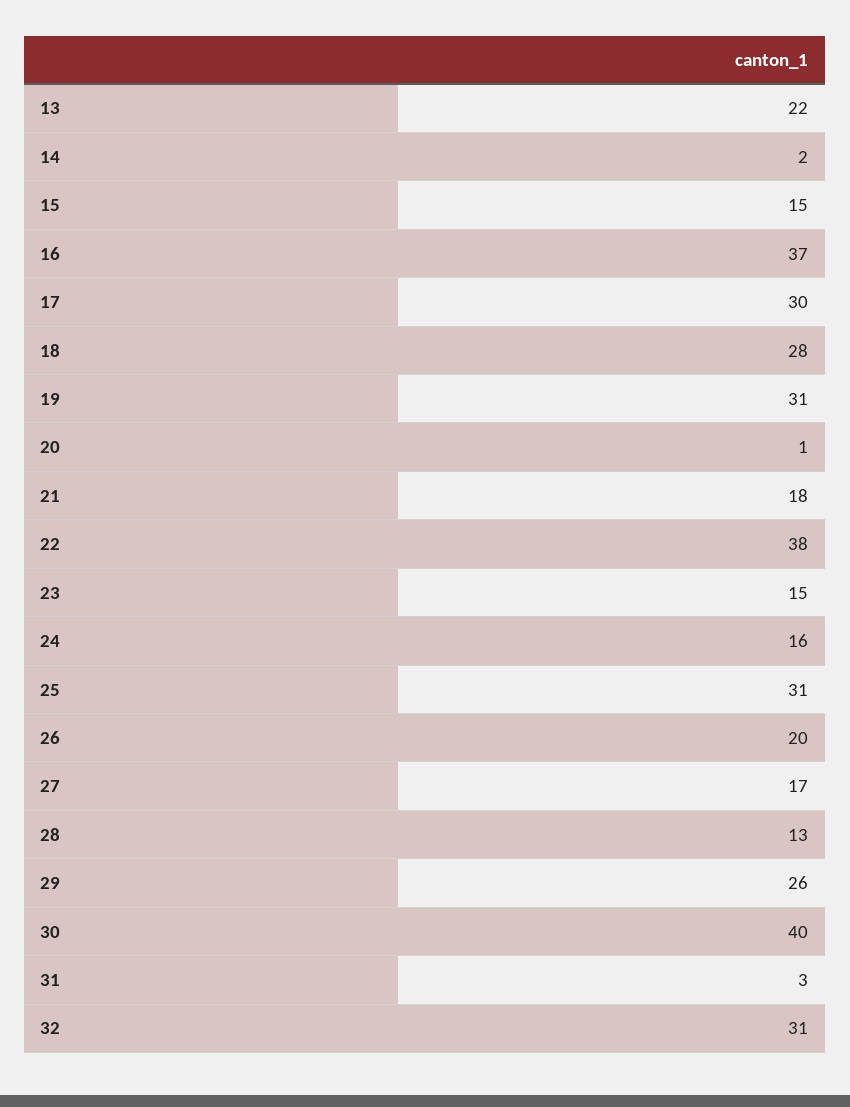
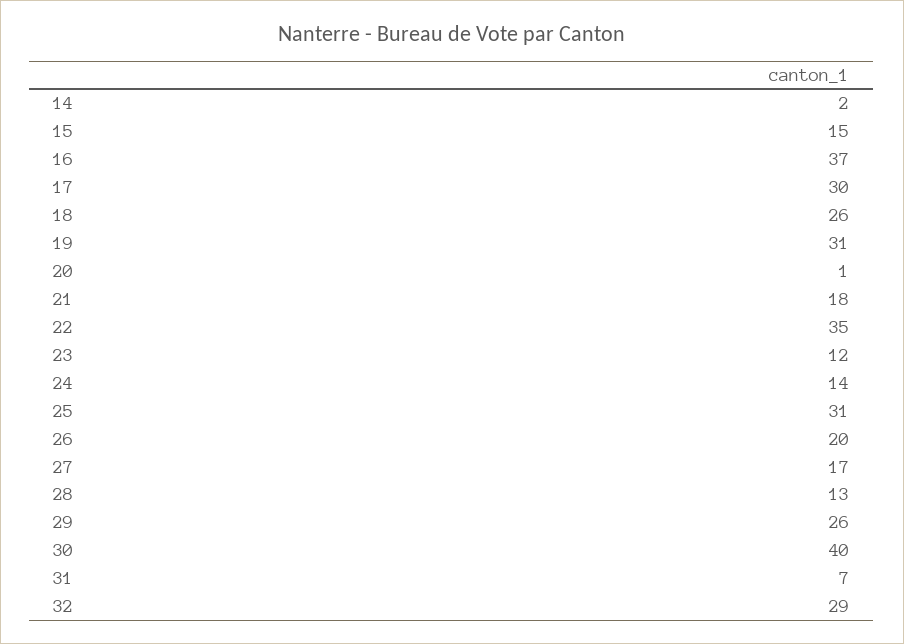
  {
-   "13": 22,
    "14": 2,
    "15": 15,
    "16": 37,
    "17": 30,
-   "18": 28,
+   "18": 26,
    "19": 31,
    "20": 1,
    "21": 18,
-   "22": 38,
+   "22": 35,
-   "23": 15,
+   "23": 12,
-   "24": 16,
+   "24": 14,
    "25": 31,
    "26": 20,
    "27": 17,
    "28": 13,
    "29": 26,
    "30": 40,
-   "31": 3,
+   "31": 7,
-   "32": 31
+   "32": 29
  }

